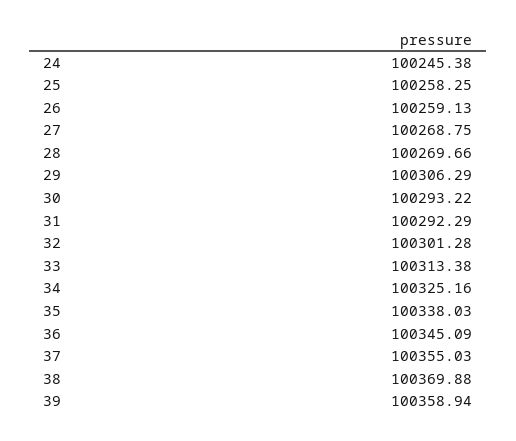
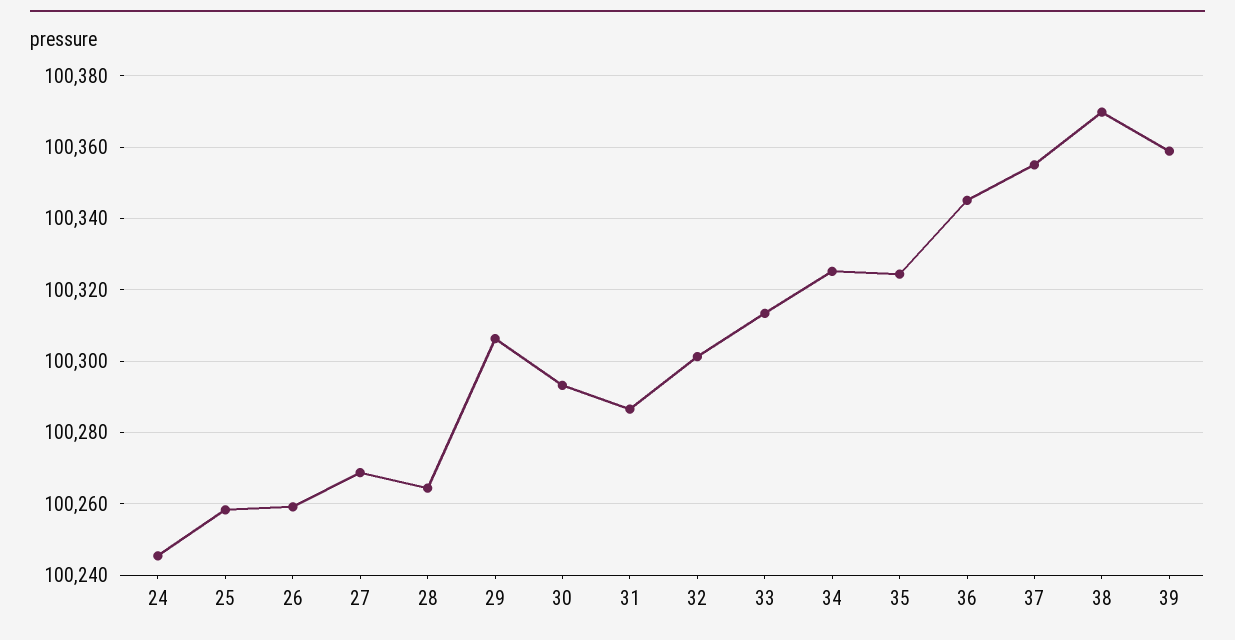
  {
    "24": 100245.38,
    "25": 100258.25,
    "26": 100259.13,
    "27": 100268.75,
-   "28": 100269.66,
+   "28": 100264,
    "29": 100306.29,
    "30": 100293.22,
-   "31": 100292.29,
+   "31": 100286,
    "32": 100301.28,
    "33": 100313.38,
    "34": 100325.16,
-   "35": 100338.03,
+   "35": 100324,
    "36": 100345.09,
    "37": 100355.03,
    "38": 100369.88,
    "39": 100358.94
  }

